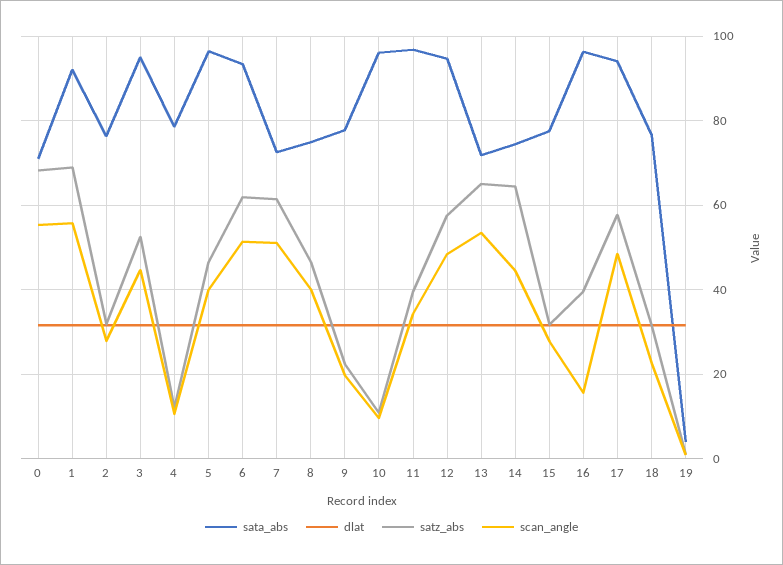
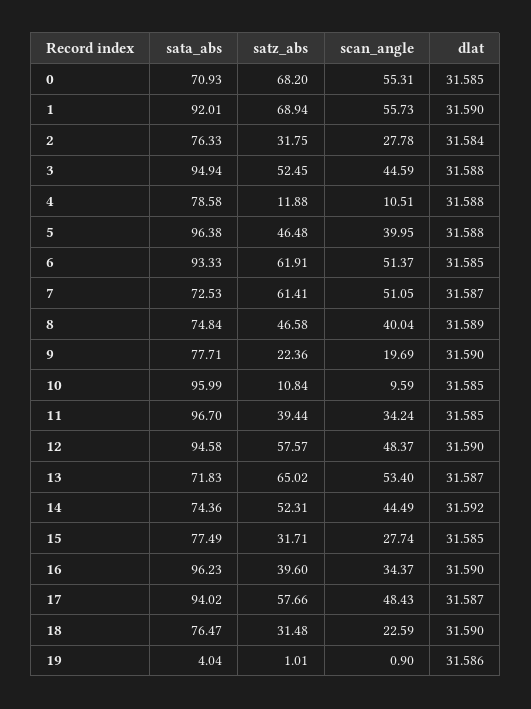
  {
    "sata_abs": {
      "0": 70.93,
      "1": 92.01,
      "2": 76.33,
      "3": 94.94,
      "4": 78.58,
      "5": 96.38,
      "6": 93.33,
      "7": 72.53,
      "8": 74.84,
      "9": 77.71,
      "10": 95.99,
      "11": 96.7,
      "12": 94.58,
      "13": 71.83,
      "14": 74.36,
      "15": 77.49,
      "16": 96.23,
      "17": 94.02,
      "18": 76.47,
      "19": 4.04
    },
    "dlat": {
      "0": 31.585,
      "1": 31.59,
      "2": 31.584,
      "3": 31.588,
      "4": 31.588,
      "5": 31.588,
      "6": 31.585,
      "7": 31.587,
      "8": 31.589,
      "9": 31.59,
      "10": 31.585,
      "11": 31.585,
      "12": 31.59,
      "13": 31.587,
      "14": 31.592,
      "15": 31.585,
      "16": 31.59,
      "17": 31.587,
      "18": 31.59,
      "19": 31.586
    },
    "satz_abs": {
      "0": 68.2,
      "1": 68.94,
      "2": 31.75,
      "3": 52.45,
      "4": 11.88,
      "5": 46.48,
      "6": 61.91,
      "7": 61.41,
      "8": 46.58,
      "9": 22.36,
      "10": 10.84,
      "11": 39.44,
      "12": 57.57,
      "13": 65.02,
-     "14": 64,
+     "14": 52.31,
      "15": 31.71,
      "16": 39.6,
      "17": 57.66,
      "18": 31.48,
      "19": 1.01
    },
    "scan_angle": {
      "0": 55.31,
      "1": 55.73,
      "2": 27.78,
      "3": 44.59,
      "4": 10.51,
      "5": 39.95,
      "6": 51.37,
      "7": 51.05,
      "8": 40.04,
      "9": 19.69,
      "10": 9.59,
      "11": 34.24,
      "12": 48.37,
      "13": 53.4,
      "14": 44.49,
      "15": 27.74,
-     "16": 16,
+     "16": 34.37,
      "17": 48.43,
      "18": 22.59,
      "19": 0.9
    }
  }

